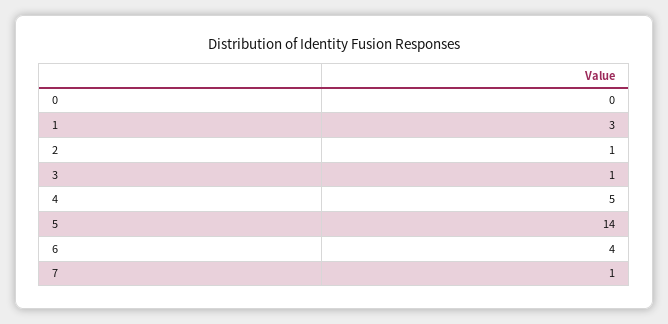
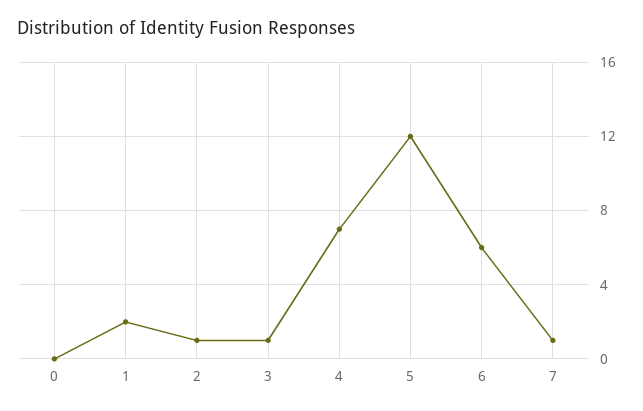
  {
    "0": 0,
-   "1": 3,
+   "1": 2,
    "2": 1,
    "3": 1,
-   "4": 5,
+   "4": 7,
-   "5": 14,
+   "5": 12,
-   "6": 4,
+   "6": 6,
    "7": 1
  }

